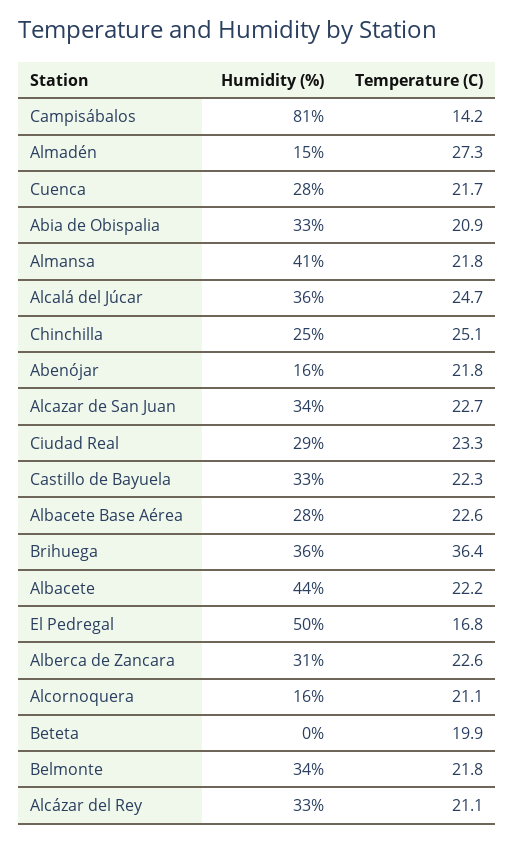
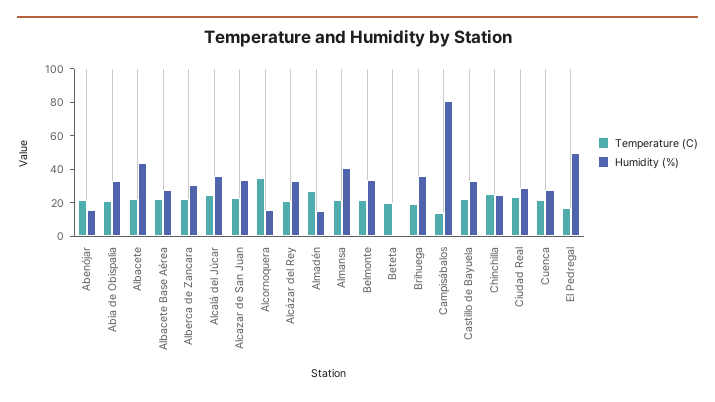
  {
    "Humidity (%)": {
      "Campisábalos": 81,
      "Almadén": 15,
      "Cuenca": 28,
      "Abia de Obispalia": 33,
      "Almansa": 41,
      "Alcalá del Júcar": 36,
      "Chinchilla": 25,
      "Abenójar": 16,
      "Alcazar de San Juan": 34,
      "Ciudad Real": 29,
      "Castillo de Bayuela": 33,
      "Albacete Base Aérea": 28,
      "Brihuega": 36,
      "Albacete": 44,
      "El Pedregal": 50,
      "Alberca de Zancara": 31,
      "Alcornoquera": 16,
      "Beteta": 0,
      "Belmonte": 34,
      "Alcázar del Rey": 33
    },
    "Temperature (C)": {
      "Campisábalos": 14.2,
      "Almadén": 27.3,
      "Cuenca": 21.7,
      "Abia de Obispalia": 20.9,
      "Almansa": 21.8,
      "Alcalá del Júcar": 24.7,
      "Chinchilla": 25.1,
      "Abenójar": 21.8,
      "Alcazar de San Juan": 22.7,
      "Ciudad Real": 23.3,
      "Castillo de Bayuela": 22.3,
      "Albacete Base Aérea": 22.6,
-     "Brihuega": 36.4,
+     "Brihuega": 20,
      "Albacete": 22.2,
      "El Pedregal": 16.8,
      "Alberca de Zancara": 22.6,
-     "Alcornoquera": 21.1,
+     "Alcornoquera": 35,
      "Beteta": 19.9,
      "Belmonte": 21.8,
      "Alcázar del Rey": 21.1
    }
  }

